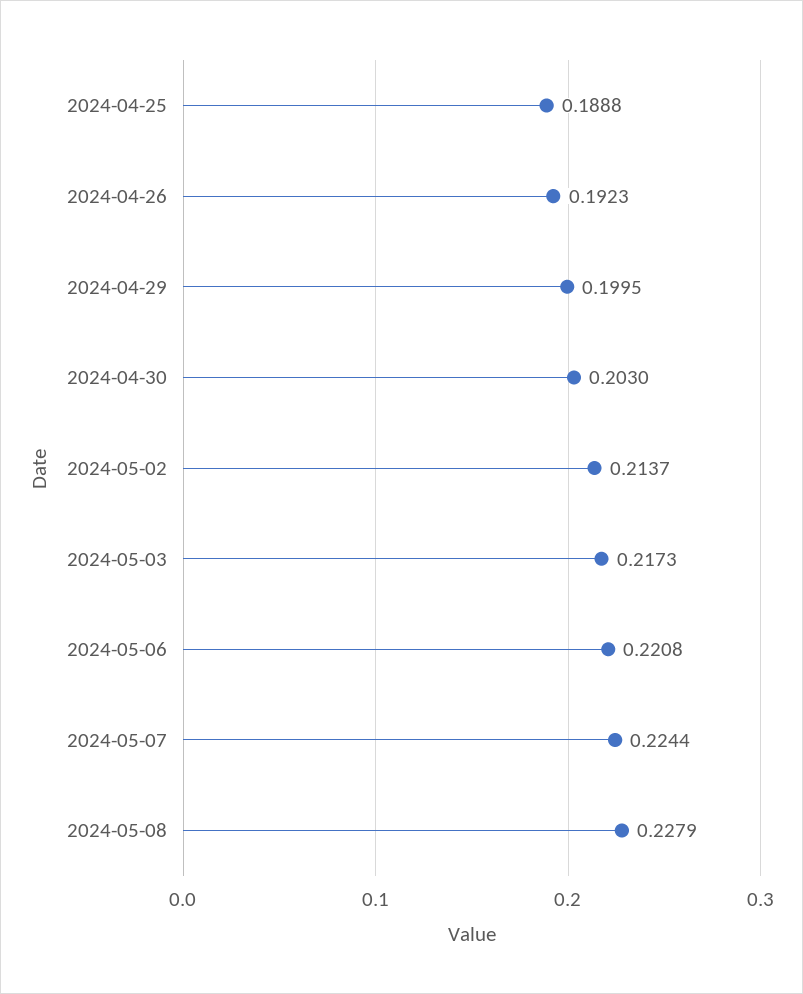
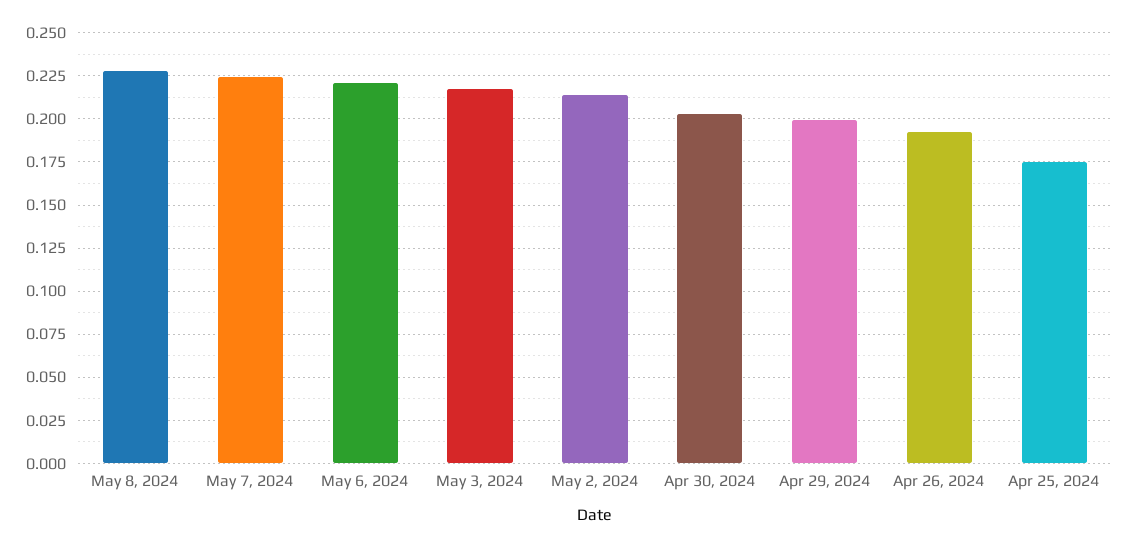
  {
-   "2024-04-25": 0.1888,
+   "2024-04-25": 0.175,
    "2024-04-26": 0.1923,
    "2024-04-29": 0.1995,
    "2024-04-30": 0.203,
    "2024-05-02": 0.2137,
    "2024-05-03": 0.2173,
    "2024-05-06": 0.2208,
    "2024-05-07": 0.2244,
    "2024-05-08": 0.2279
  }

